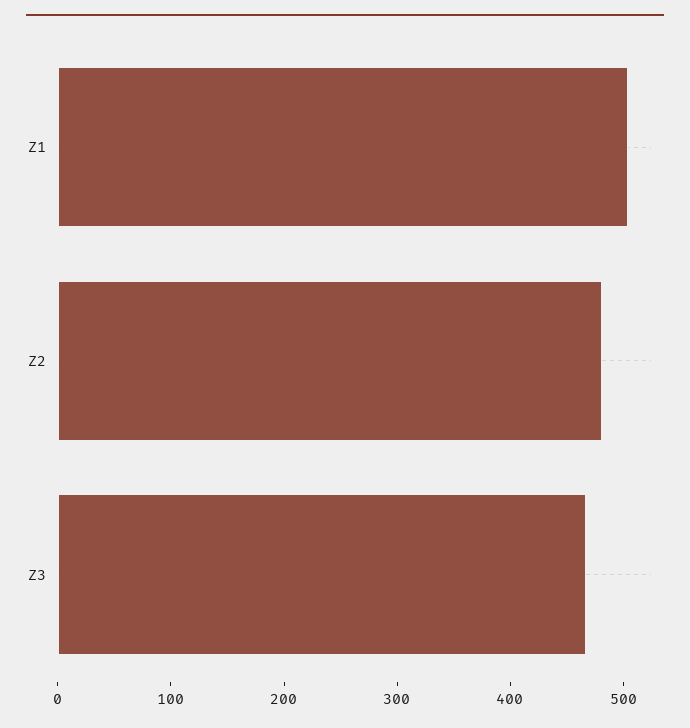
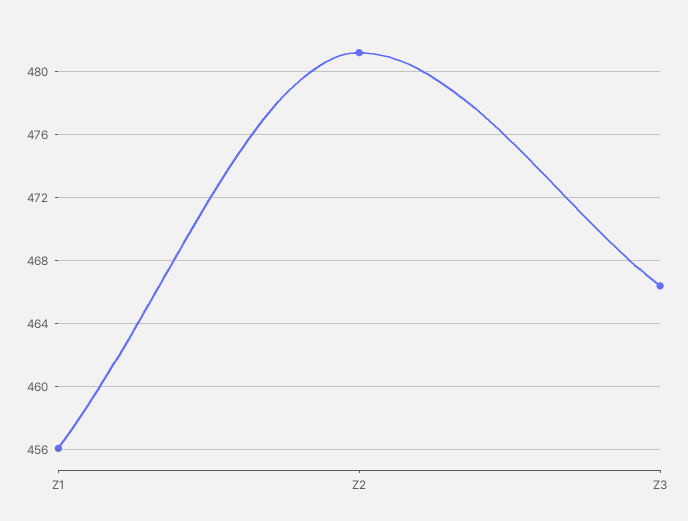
  {
-   "Z1": 500,
+   "Z1": 456,
    "Z2": 481,
    "Z3": 466.5
  }

